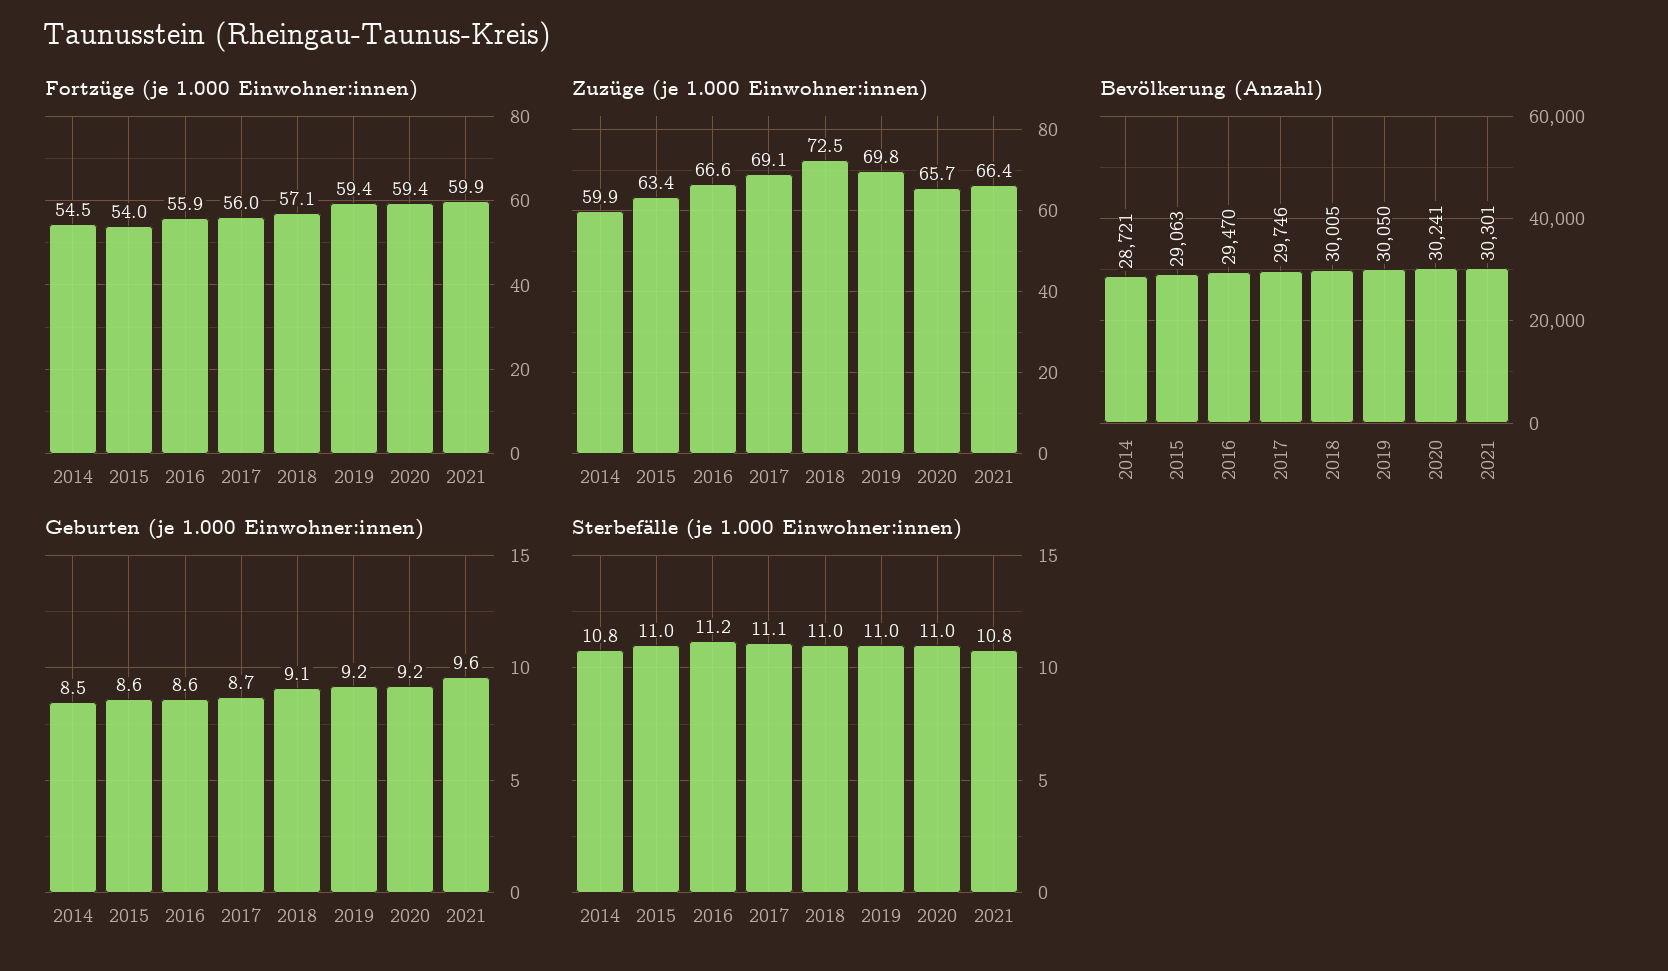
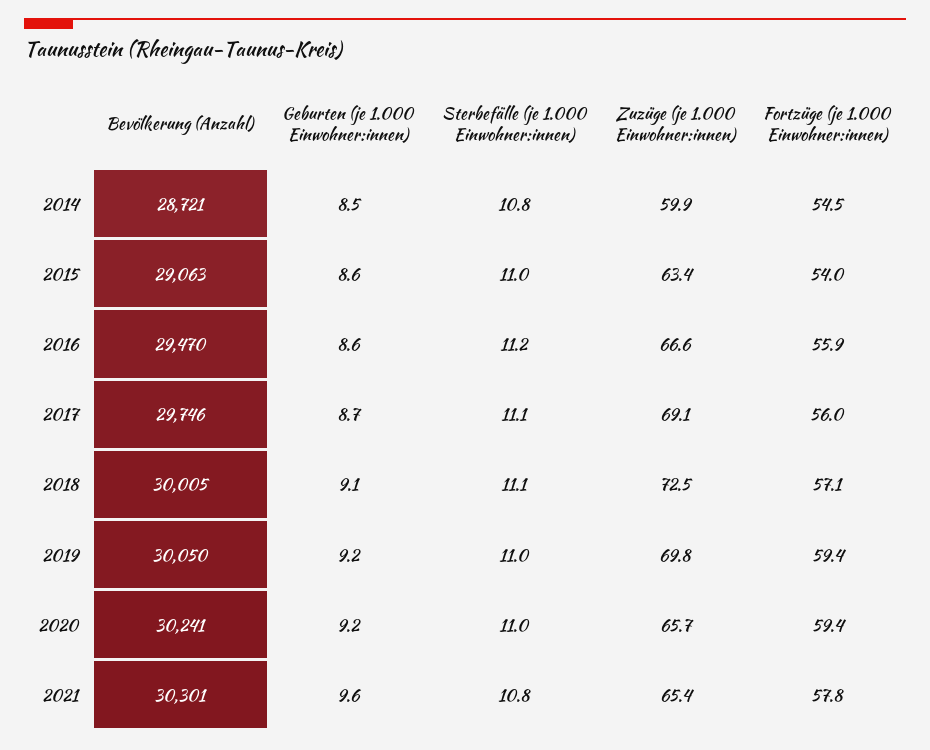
  {
    "Fortzüge (je 1.000 Einwohner:innen)": {
      "2014": 54.5,
      "2015": 54,
      "2016": 55.9,
      "2017": 56,
      "2018": 57.1,
      "2019": 59.4,
      "2020": 59.4,
-     "2021": 59.9
+     "2021": 57.8
    },
    "Zuzüge (je 1.000 Einwohner:innen)": {
      "2014": 59.9,
      "2015": 63.4,
      "2016": 66.6,
      "2017": 69.1,
      "2018": 72.5,
      "2019": 69.8,
      "2020": 65.7,
-     "2021": 66.4
+     "2021": 65.4
    },
    "Bevölkerung (Anzahl)": {
      "2014": 28721,
      "2015": 29063,
      "2016": 29470,
      "2017": 29746,
      "2018": 30005,
      "2019": 30050,
      "2020": 30241,
      "2021": 30301
    },
    "Geburten (je 1.000 Einwohner:innen)": {
      "2014": 8.5,
      "2015": 8.6,
      "2016": 8.6,
      "2017": 8.7,
      "2018": 9.1,
      "2019": 9.2,
      "2020": 9.2,
      "2021": 9.6
    },
    "Sterbefälle (je 1.000 Einwohner:innen)": {
      "2014": 10.8,
      "2015": 11,
      "2016": 11.2,
      "2017": 11.1,
-     "2018": 11,
+     "2018": 11.1,
      "2019": 11,
      "2020": 11,
      "2021": 10.8
    }
  }

